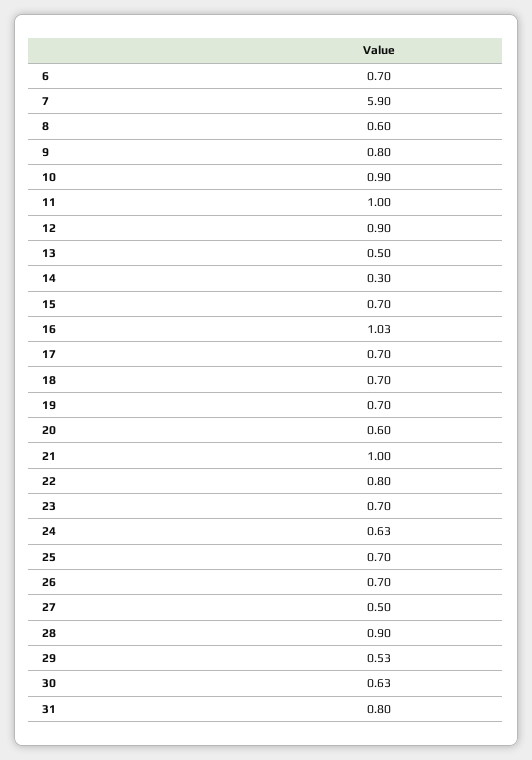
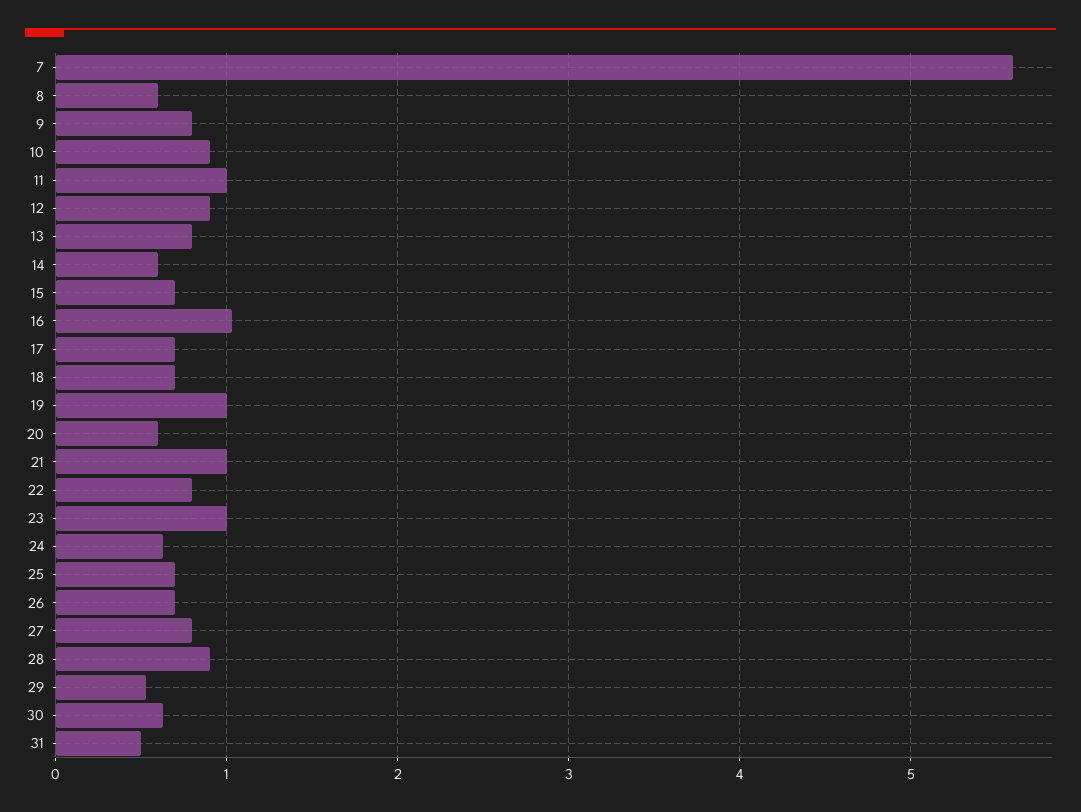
  {
-   "6": 0.7,
-   "7": 5.9,
+   "7": 5.6,
    "8": 0.6,
    "9": 0.8,
    "10": 0.9,
    "11": 1,
    "12": 0.9,
-   "13": 0.5,
+   "13": 0.8,
-   "14": 0.3,
+   "14": 0.6,
    "15": 0.7,
    "16": 1.03,
    "17": 0.7,
    "18": 0.7,
-   "19": 0.7,
+   "19": 1,
    "20": 0.6,
    "21": 1,
    "22": 0.8,
-   "23": 0.7,
+   "23": 1,
    "24": 0.63,
    "25": 0.7,
    "26": 0.7,
-   "27": 0.5,
+   "27": 0.8,
    "28": 0.9,
    "29": 0.53,
    "30": 0.63,
-   "31": 0.8
+   "31": 0.5
  }

